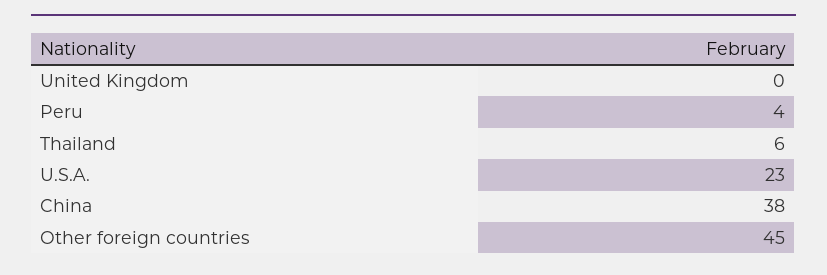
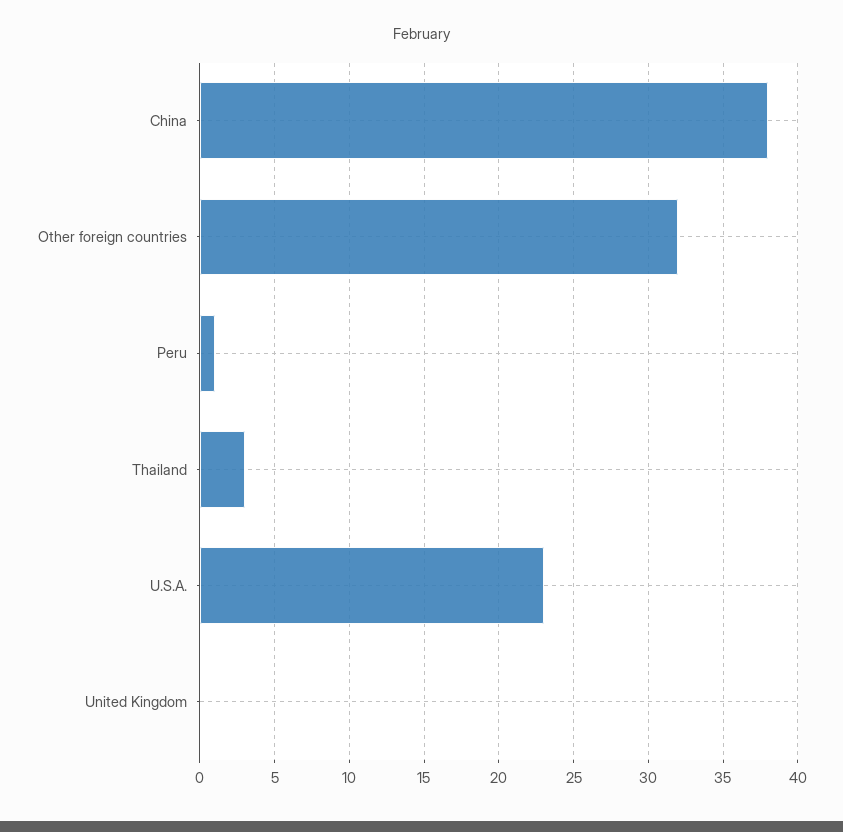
  {
    "United Kingdom": 0,
-   "Peru": 4,
+   "Peru": 1,
-   "Thailand": 6,
+   "Thailand": 3,
    "U.S.A.": 23,
    "China": 38,
-   "Other foreign countries": 45
+   "Other foreign countries": 32
  }

